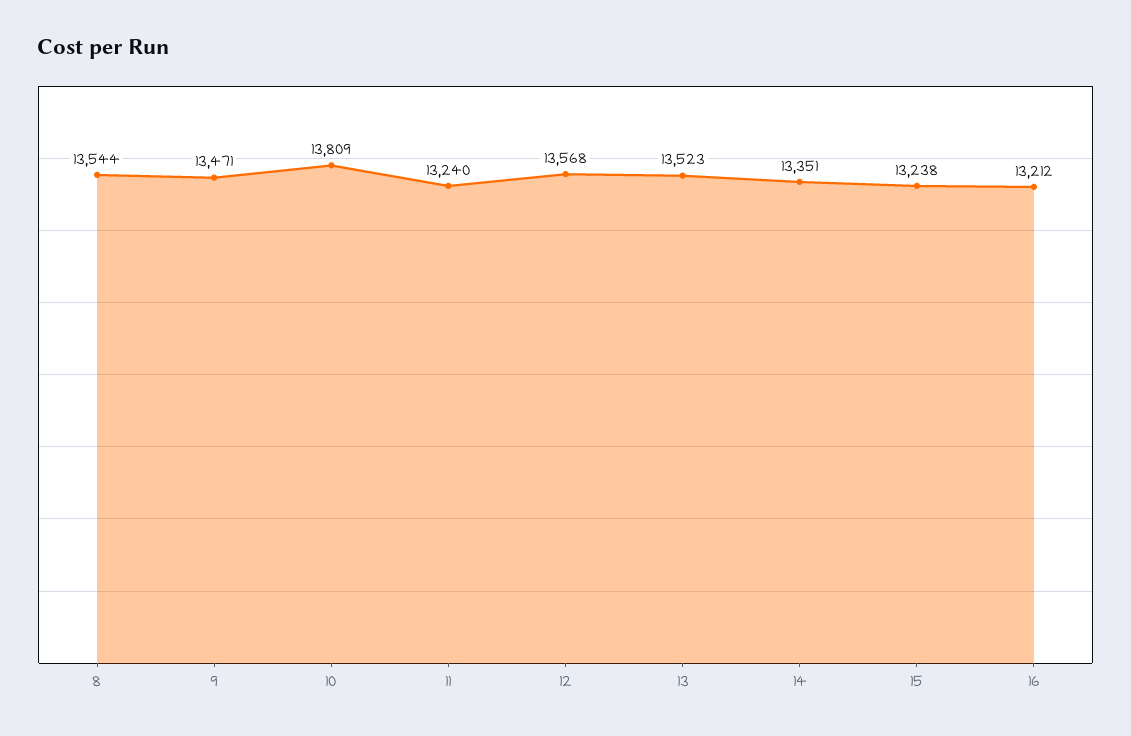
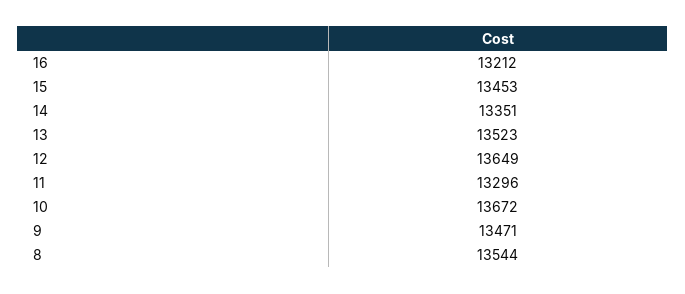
  {
    "8": 13544,
    "9": 13471,
-   "10": 13809,
+   "10": 13672,
-   "11": 13240,
+   "11": 13296,
-   "12": 13568,
+   "12": 13649,
    "13": 13523,
    "14": 13351,
-   "15": 13238,
+   "15": 13453,
    "16": 13212
  }

